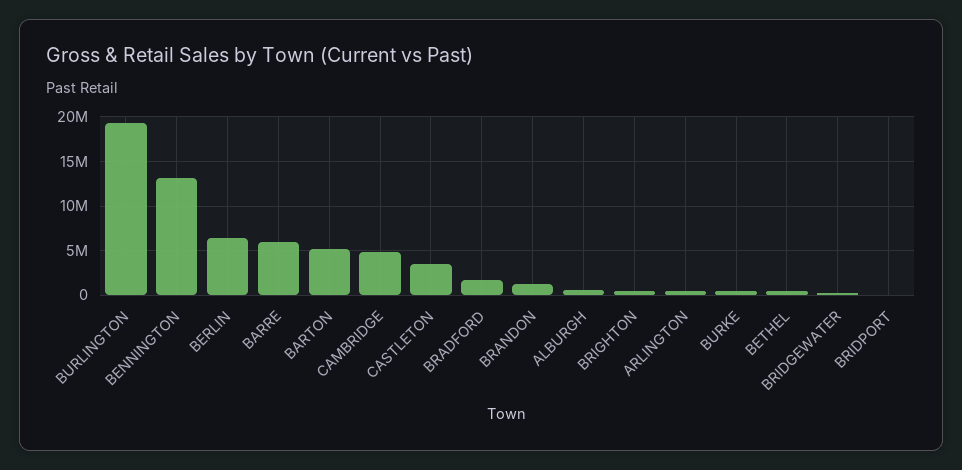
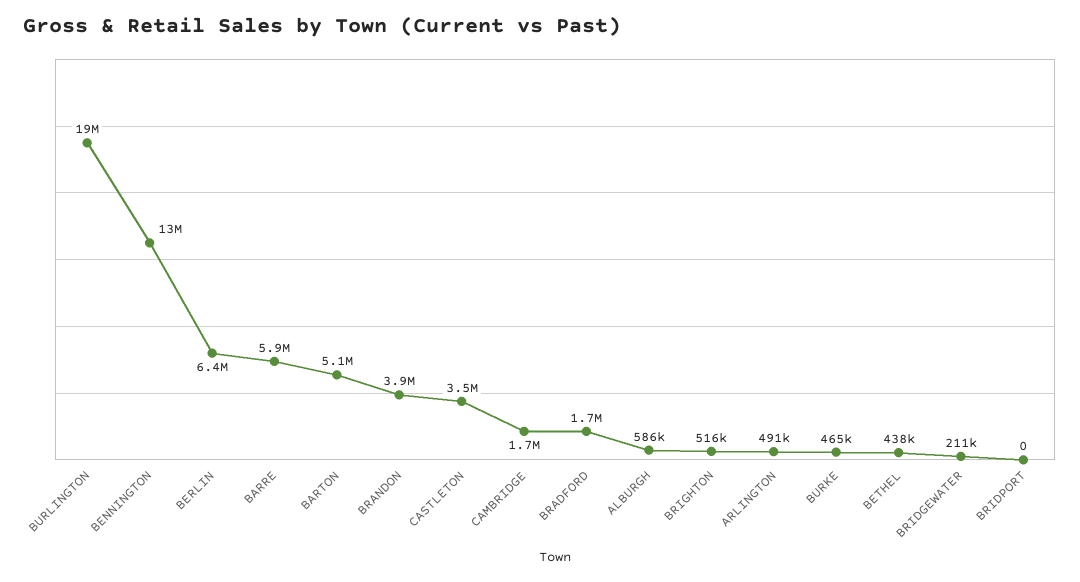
  {
    "BURLINGTON": 19000000,
    "BENNINGTON": 13000000,
    "BERLIN": 6400000,
    "BARRE": 5900000,
    "BARTON": 5100000,
-   "CAMBRIDGE": 5000000,
+   "CAMBRIDGE": 1700000,
    "CASTLETON": 3500000,
    "BRADFORD": 1700000,
-   "BRANDON": 1000000,
+   "BRANDON": 3900000,
    "ALBURGH": 586000,
    "BRIGHTON": 516000,
    "ARLINGTON": 491000,
    "BURKE": 465000,
    "BETHEL": 438000,
    "BRIDGEWATER": 211000,
    "BRIDPORT": 0
  }

